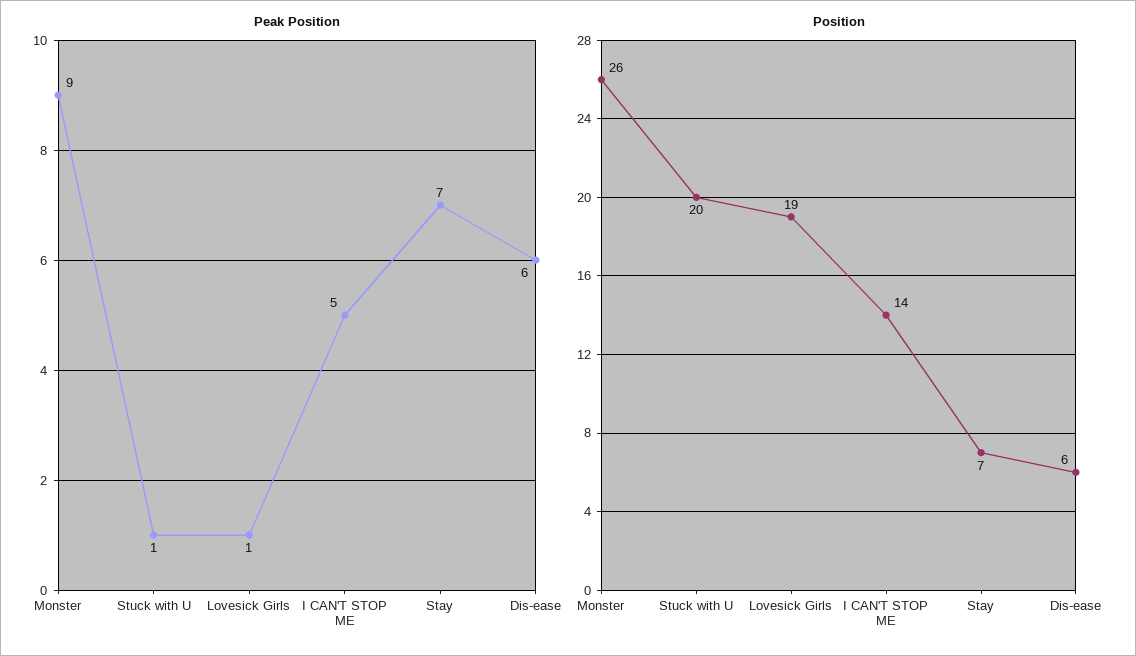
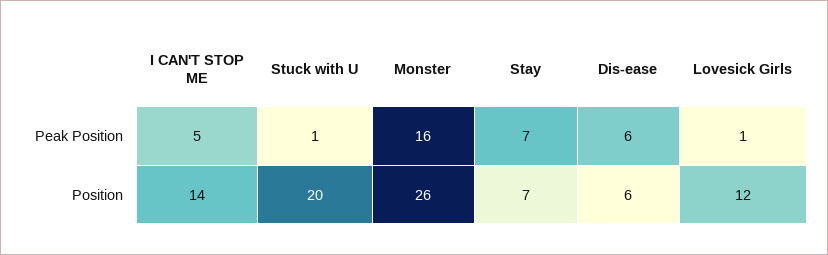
  {
    "Peak Position": {
-     "Monster": 9,
+     "Monster": 16,
      "Stuck with U": 1,
      "Lovesick Girls": 1,
      "I CAN'T STOP ME": 5,
      "Stay": 7,
      "Dis-ease": 6
    },
    "Position": {
      "Monster": 26,
      "Stuck with U": 20,
-     "Lovesick Girls": 19,
+     "Lovesick Girls": 12,
      "I CAN'T STOP ME": 14,
      "Stay": 7,
      "Dis-ease": 6
    }
  }

